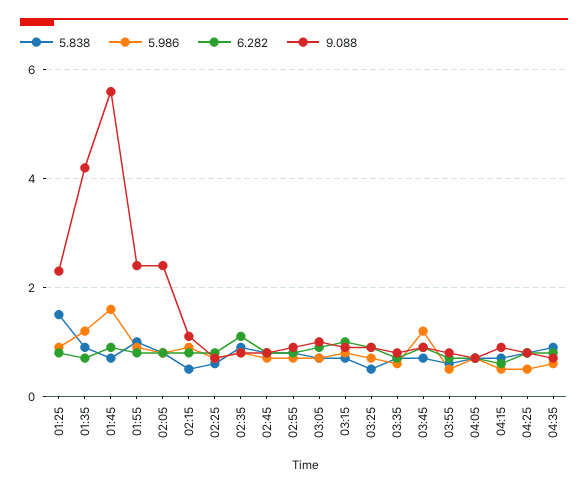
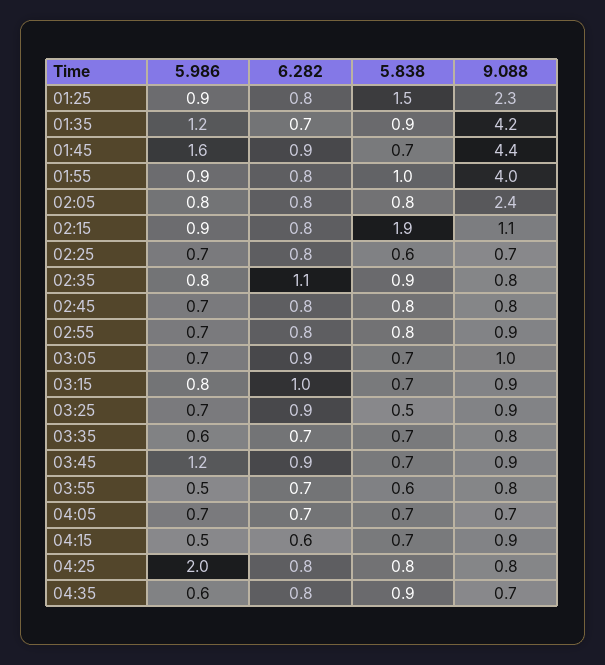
  {
    "5.838": {
      "01:25": 1.5,
      "01:35": 0.9,
      "01:45": 0.7,
      "01:55": 1,
      "02:05": 0.8,
-     "02:15": 0.5,
+     "02:15": 1.9,
      "02:25": 0.6,
      "02:35": 0.9,
      "02:45": 0.8,
      "02:55": 0.8,
      "03:05": 0.7,
      "03:15": 0.7,
      "03:25": 0.5,
      "03:35": 0.7,
      "03:45": 0.7,
      "03:55": 0.6,
      "04:05": 0.7,
      "04:15": 0.7,
      "04:25": 0.8,
      "04:35": 0.9
    },
    "5.986": {
      "01:25": 0.9,
      "01:35": 1.2,
      "01:45": 1.6,
      "01:55": 0.9,
      "02:05": 0.8,
      "02:15": 0.9,
      "02:25": 0.7,
      "02:35": 0.8,
      "02:45": 0.7,
      "02:55": 0.7,
      "03:05": 0.7,
      "03:15": 0.8,
      "03:25": 0.7,
      "03:35": 0.6,
      "03:45": 1.2,
      "03:55": 0.5,
      "04:05": 0.7,
      "04:15": 0.5,
-     "04:25": 0.5,
+     "04:25": 2,
      "04:35": 0.6
    },
    "6.282": {
      "01:25": 0.8,
      "01:35": 0.7,
      "01:45": 0.9,
      "01:55": 0.8,
      "02:05": 0.8,
      "02:15": 0.8,
      "02:25": 0.8,
      "02:35": 1.1,
      "02:45": 0.8,
      "02:55": 0.8,
      "03:05": 0.9,
      "03:15": 1,
      "03:25": 0.9,
      "03:35": 0.7,
      "03:45": 0.9,
      "03:55": 0.7,
      "04:05": 0.7,
      "04:15": 0.6,
      "04:25": 0.8,
      "04:35": 0.8
    },
    "9.088": {
      "01:25": 2.3,
      "01:35": 4.2,
-     "01:45": 5.5,
+     "01:45": 4.4,
-     "01:55": 2.5,
+     "01:55": 4,
      "02:05": 2.4,
      "02:15": 1.1,
      "02:25": 0.7,
      "02:35": 0.8,
      "02:45": 0.8,
      "02:55": 0.9,
      "03:05": 1,
      "03:15": 0.9,
      "03:25": 0.9,
      "03:35": 0.8,
      "03:45": 0.9,
      "03:55": 0.8,
      "04:05": 0.7,
      "04:15": 0.9,
      "04:25": 0.8,
      "04:35": 0.7
    }
  }

